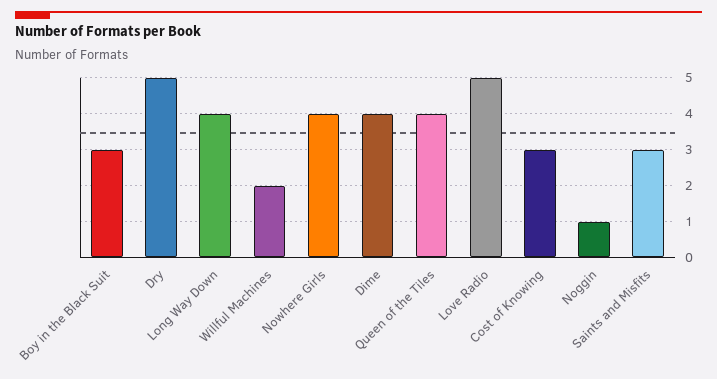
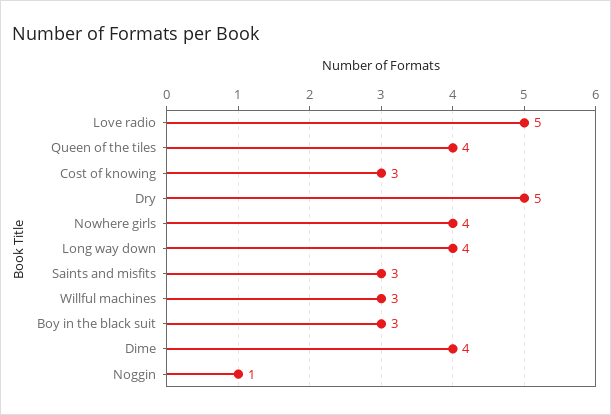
  {
    "Boy in the Black Suit": 3,
    "Dry": 5,
    "Long Way Down": 4,
-   "Willful Machines": 2,
+   "Willful Machines": 3,
    "Nowhere Girls": 4,
    "Dime": 4,
    "Queen of the Tiles": 4,
    "Love Radio": 5,
    "Cost of Knowing": 3,
    "Noggin": 1,
    "Saints and Misfits": 3
  }

